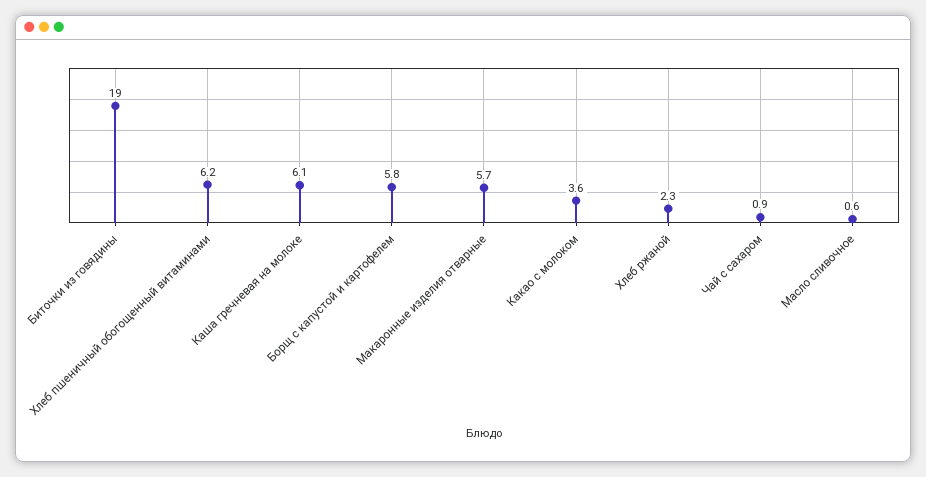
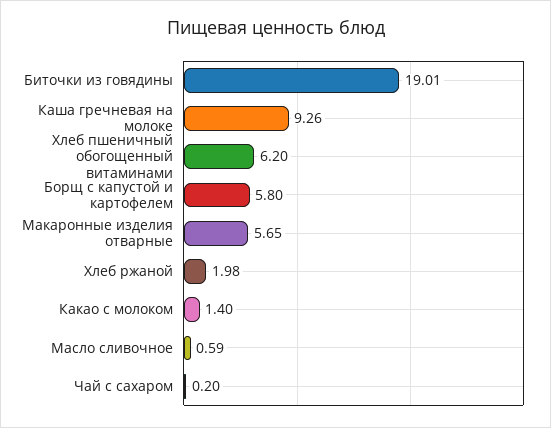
  {
    "Биточки из говядины": 19.01,
    "Хлеб пшеничный обогощенный витаминами": 6.2,
-   "Каша гречневая на молоке": 6.1,
+   "Каша гречневая на молоке": 9.26,
    "Борщ с капустой и картофелем": 5.8,
    "Макаронные изделия отварные": 5.65,
-   "Какао с молоком": 3.6,
+   "Какао с молоком": 1.4,
-   "Хлеб ржаной": 2.3,
+   "Хлеб ржаной": 1.98,
-   "Чай с сахаром": 0.9,
+   "Чай с сахаром": 0.2,
    "Масло сливочное": 0.59
  }

